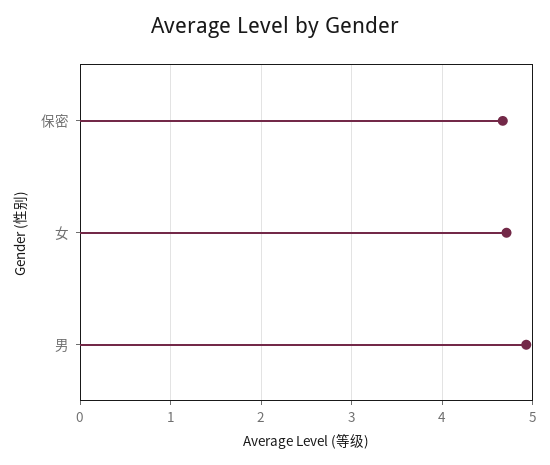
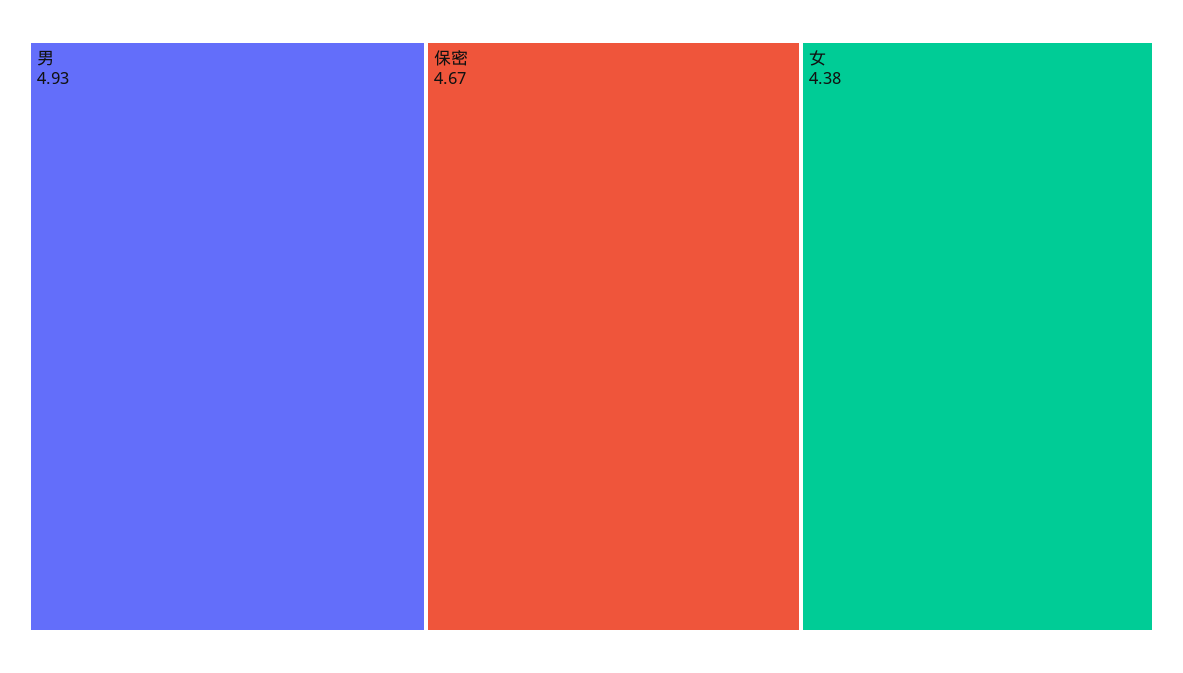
  {
    "保密": 4.67,
-   "女": 4.7,
+   "女": 4.38,
    "男": 4.93
  }

